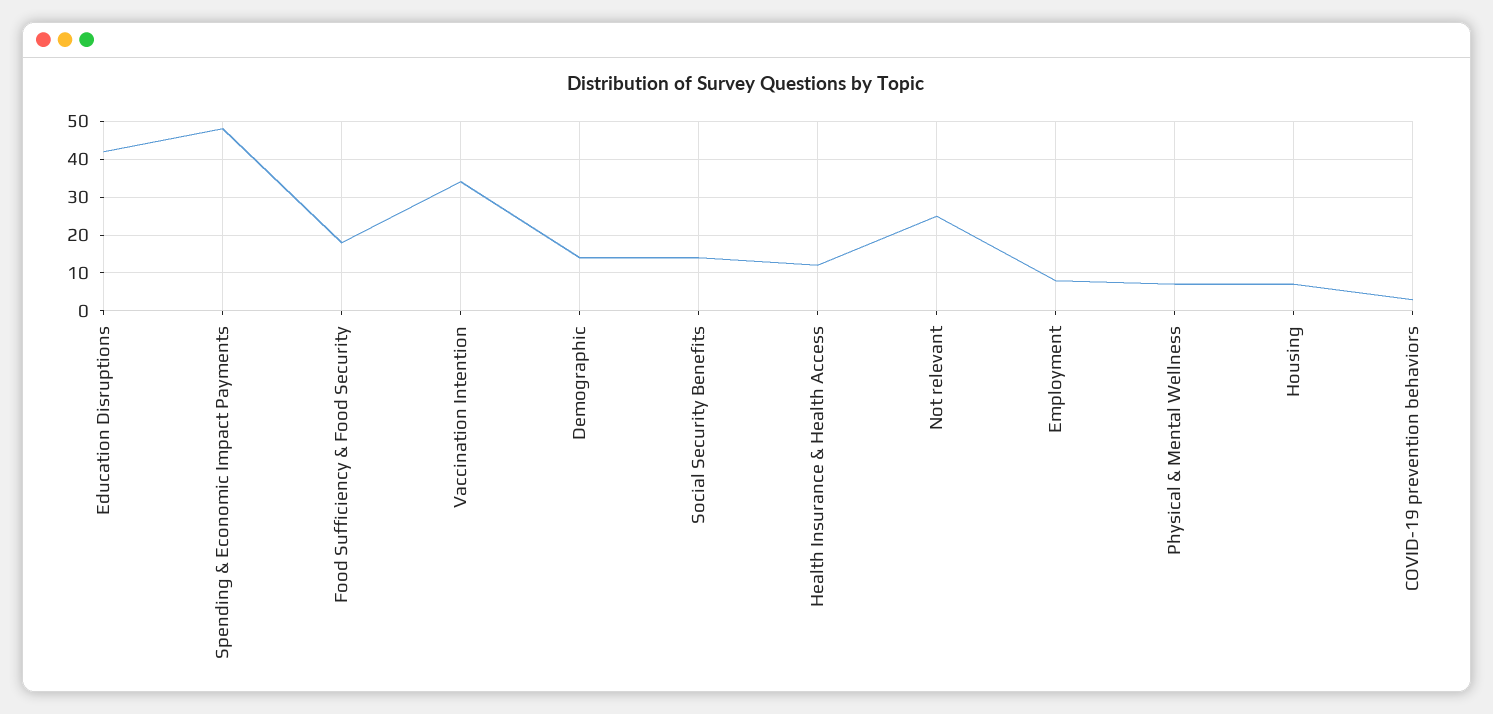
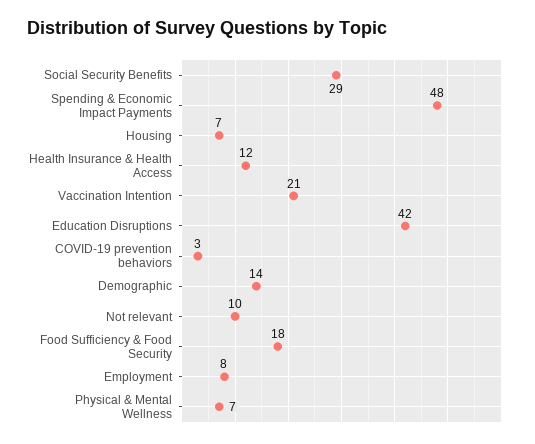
  {
    "Education Disruptions": 42,
    "Spending & Economic Impact Payments": 48,
    "Food Sufficiency & Food Security": 18,
-   "Vaccination Intention": 35,
+   "Vaccination Intention": 21,
    "Demographic": 14,
-   "Social Security Benefits": 15,
+   "Social Security Benefits": 29,
    "Health Insurance & Health Access": 12,
-   "Not relevant": 25,
+   "Not relevant": 10,
    "Employment": 8,
    "Physical & Mental Wellness": 7,
    "Housing": 7,
    "COVID-19 prevention behaviors": 3
  }

